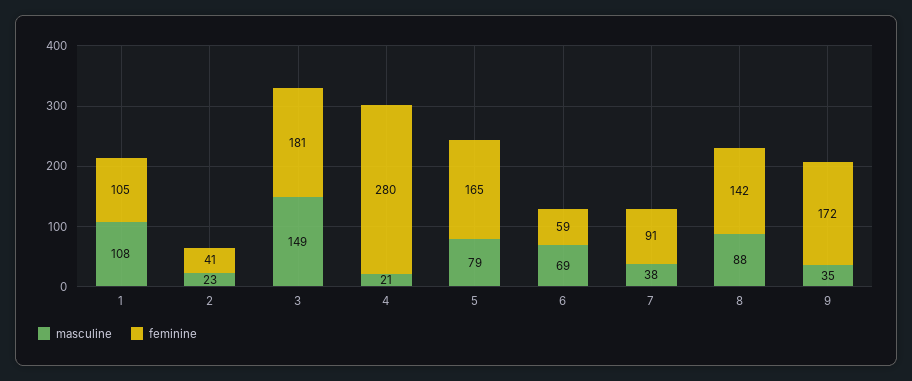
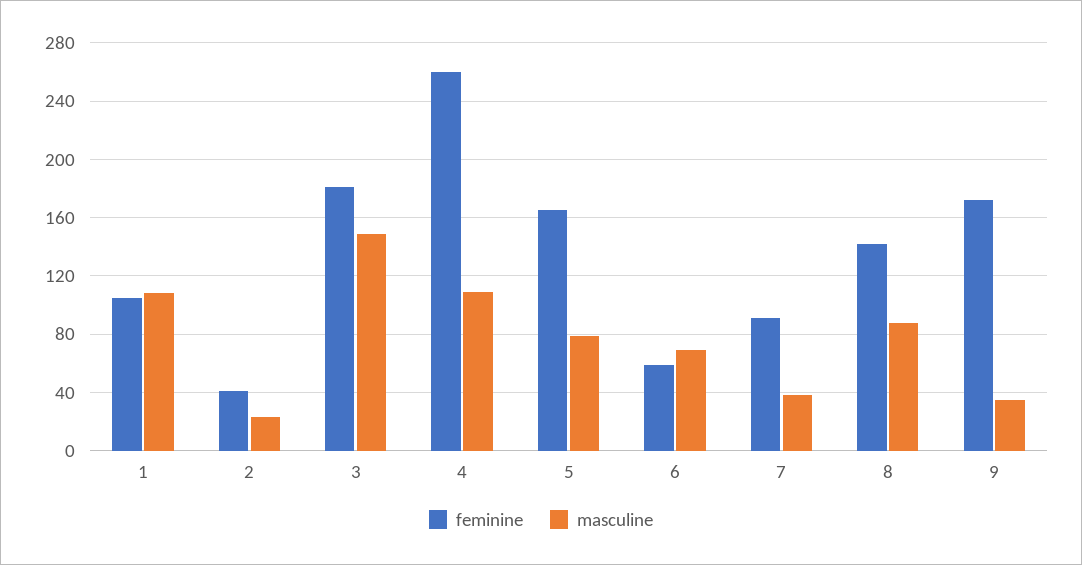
  {
    "masculine": {
      "1": 108,
      "2": 23,
      "3": 149,
-     "4": 21,
+     "4": 110,
      "5": 79,
      "6": 69,
      "7": 38,
      "8": 88,
      "9": 35
    },
    "feminine": {
      "1": 105,
      "2": 41,
      "3": 181,
-     "4": 280,
+     "4": 260,
      "5": 165,
      "6": 59,
      "7": 91,
      "8": 142,
      "9": 172
    }
  }

